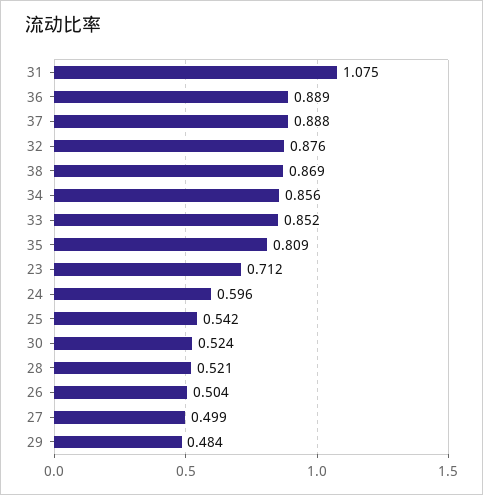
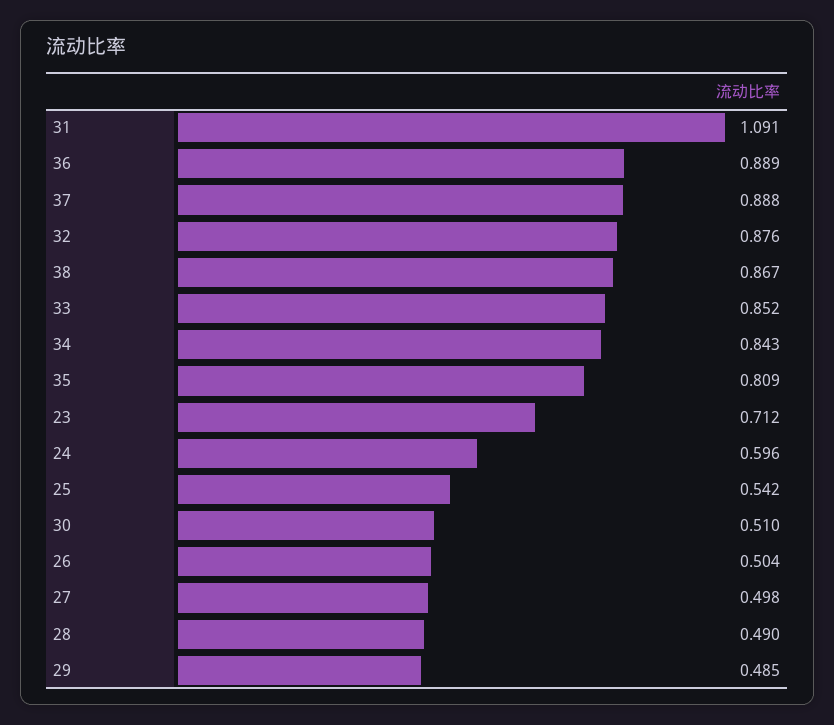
  {
-   "31": 1.075,
+   "31": 1.091,
    "36": 0.889,
    "37": 0.888,
    "32": 0.876,
-   "38": 0.869,
+   "38": 0.867,
-   "34": 0.856,
+   "34": 0.843,
    "33": 0.852,
    "35": 0.809,
    "23": 0.712,
    "24": 0.596,
    "25": 0.542,
-   "30": 0.524,
+   "30": 0.51,
-   "28": 0.521,
+   "28": 0.49,
    "26": 0.504,
-   "27": 0.499,
+   "27": 0.498,
-   "29": 0.484
+   "29": 0.485
  }

